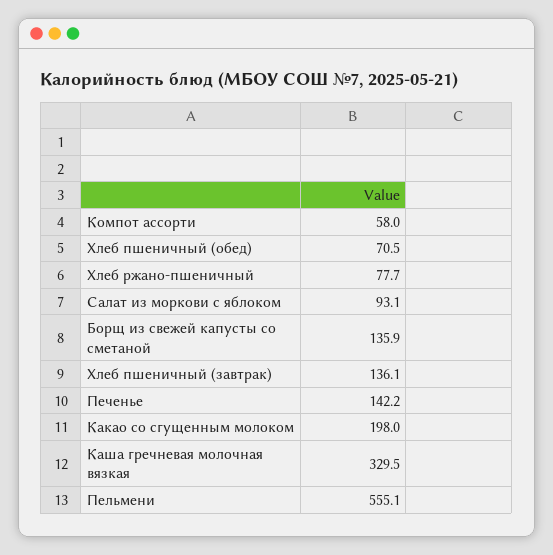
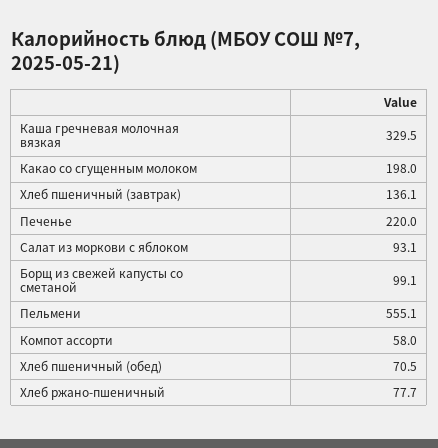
  {
    "Компот ассорти": 58,
    "Хлеб пшеничный (обед)": 70.5,
    "Хлеб ржано-пшеничный": 77.7,
    "Салат из моркови с яблоком": 93.1,
-   "Борщ из свежей капусты со сметаной": 135.9,
+   "Борщ из свежей капусты со сметаной": 99.1,
    "Хлеб пшеничный (завтрак)": 136.1,
-   "Печенье": 142.2,
+   "Печенье": 220,
    "Какао со сгущенным молоком": 198,
    "Каша гречневая молочная вязкая": 329.5,
    "Пельмени": 555.1
  }

